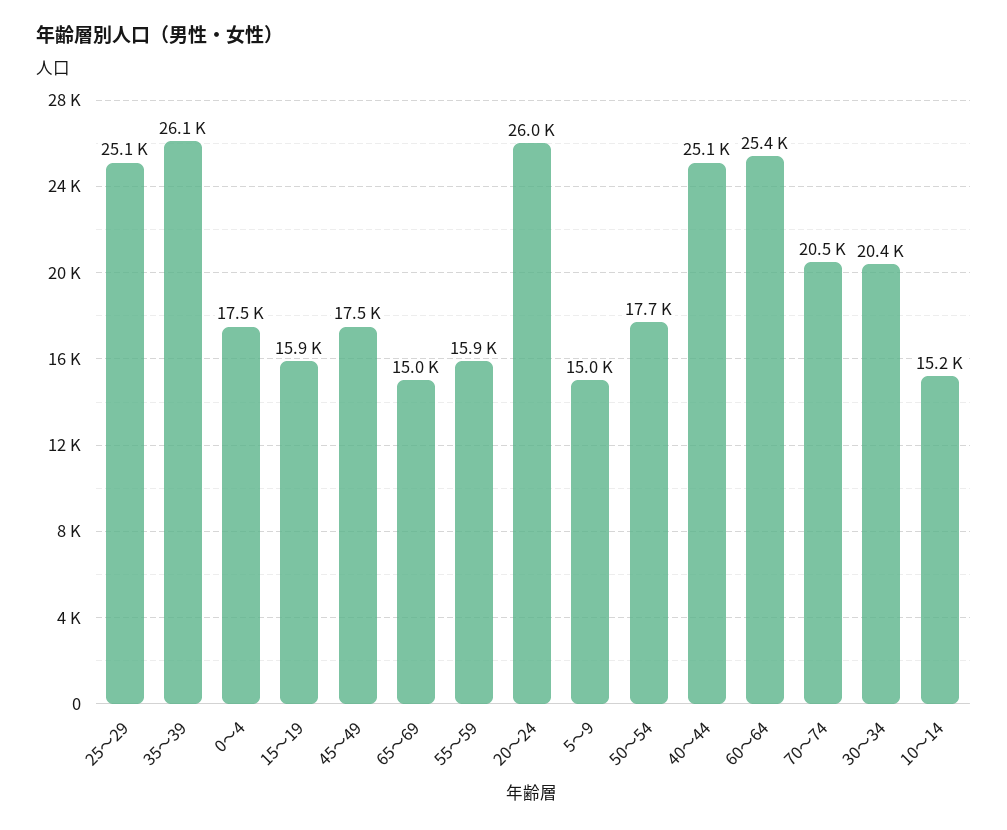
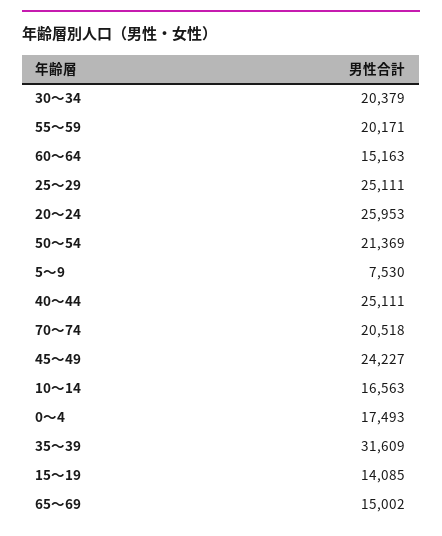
  {
    "25～29": 25111,
-   "35～39": 26100,
+   "35～39": 31609,
    "0～4": 17493,
-   "15～19": 15900,
+   "15～19": 14085,
-   "45～49": 17500,
+   "45～49": 24227,
    "65～69": 15002,
-   "55～59": 15900,
+   "55～59": 20171,
    "20～24": 25953,
-   "5～9": 15000,
+   "5～9": 7530,
-   "50～54": 17700,
+   "50～54": 21369,
    "40～44": 25111,
-   "60～64": 25400,
+   "60～64": 15163,
    "70～74": 20518,
    "30～34": 20379,
-   "10～14": 15200
+   "10～14": 16563
  }

